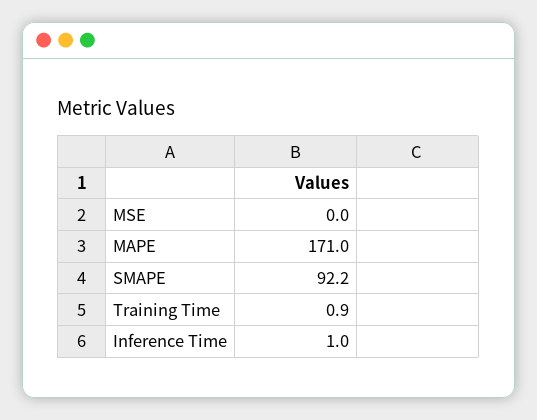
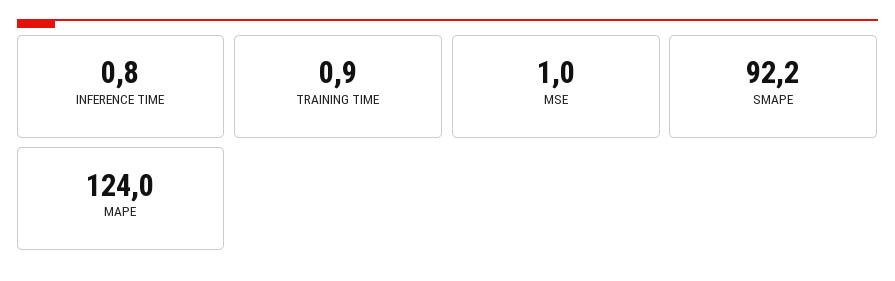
  {
-   "MSE": 0,
+   "MSE": 1,
-   "MAPE": 171,
+   "MAPE": 124,
    "SMAPE": 92.2,
    "Training Time": 0.9,
-   "Inference Time": 1
+   "Inference Time": 0.8
  }

